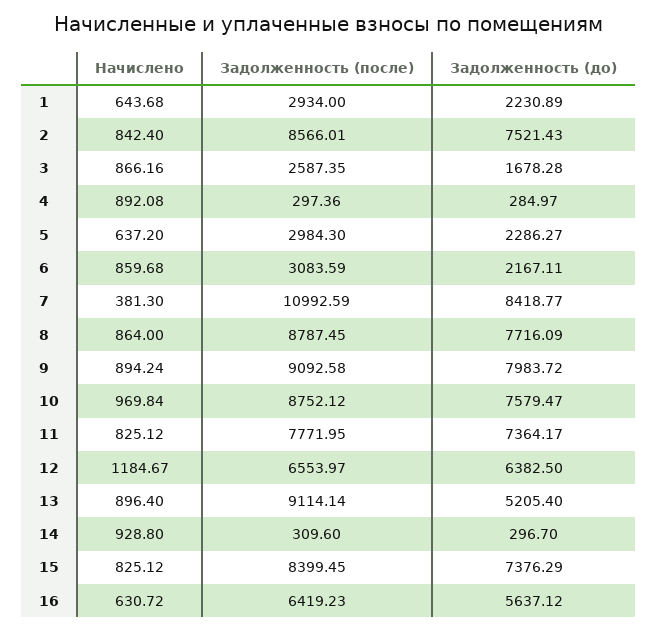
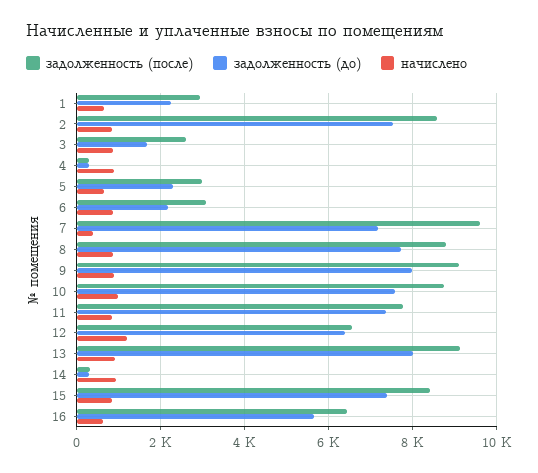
  {
    "Начислено": {
      "1": 643.68,
      "2": 842.4,
      "3": 866.16,
      "4": 892.08,
      "5": 637.2,
      "6": 859.68,
      "7": 381.3,
      "8": 864,
      "9": 894.24,
      "10": 969.84,
      "11": 825.12,
      "12": 1184.67,
      "13": 896.4,
      "14": 928.8,
      "15": 825.12,
      "16": 630.72
    },
    "Задолженность (после)": {
      "1": 2934,
      "2": 8566.01,
      "3": 2587.35,
      "4": 297.36,
      "5": 2984.3,
      "6": 3083.59,
-     "7": 10992.59,
+     "7": 9600,
      "8": 8787.45,
      "9": 9092.58,
      "10": 8752.12,
      "11": 7771.95,
      "12": 6553.97,
      "13": 9114.14,
      "14": 309.6,
      "15": 8399.45,
      "16": 6419.23
    },
    "Задолженность (до)": {
      "1": 2230.89,
      "2": 7521.43,
      "3": 1678.28,
      "4": 284.97,
      "5": 2286.27,
      "6": 2167.11,
-     "7": 8418.77,
+     "7": 7200,
      "8": 7716.09,
      "9": 7983.72,
      "10": 7579.47,
      "11": 7364.17,
      "12": 6382.5,
-     "13": 5205.4,
+     "13": 8000,
      "14": 296.7,
      "15": 7376.29,
      "16": 5637.12
    }
  }

